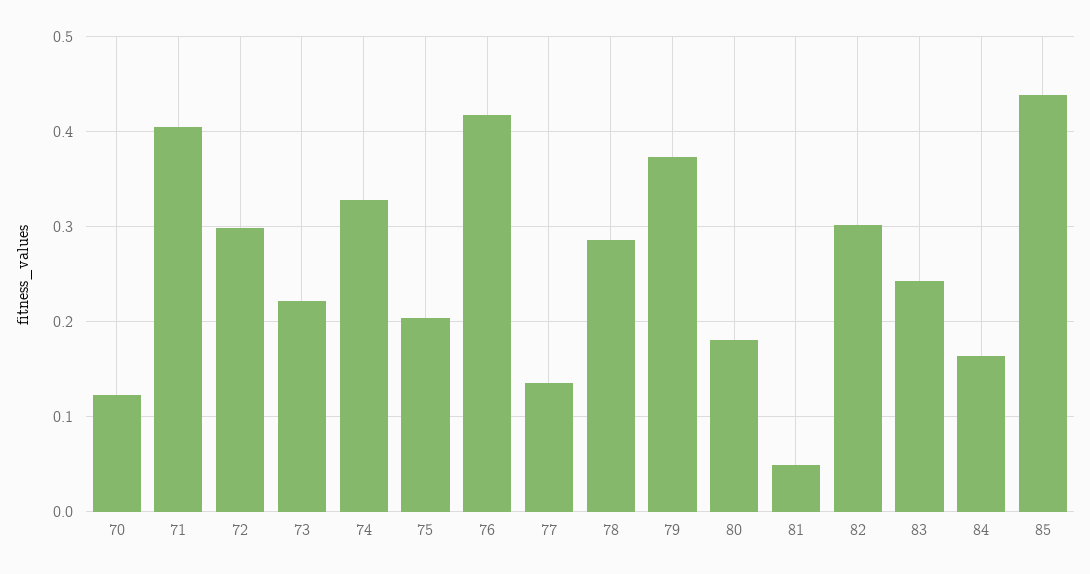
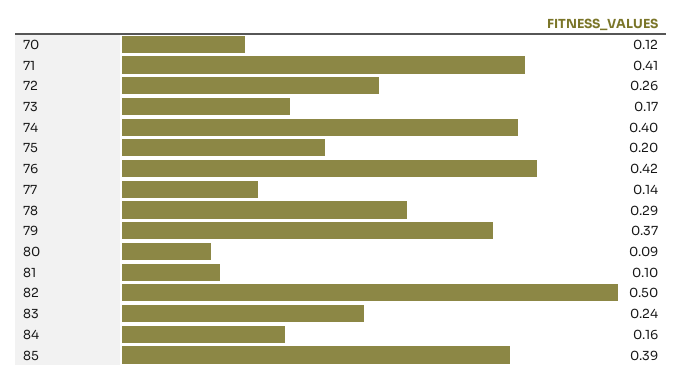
  {
    "70": 0.12,
    "71": 0.41,
-   "72": 0.3,
+   "72": 0.26,
-   "73": 0.22,
+   "73": 0.17,
-   "74": 0.33,
+   "74": 0.4,
    "75": 0.2,
    "76": 0.42,
    "77": 0.14,
    "78": 0.29,
    "79": 0.37,
-   "80": 0.18,
+   "80": 0.09,
-   "81": 0.05,
+   "81": 0.1,
-   "82": 0.3,
+   "82": 0.5,
    "83": 0.24,
    "84": 0.16,
-   "85": 0.44
+   "85": 0.39
  }

